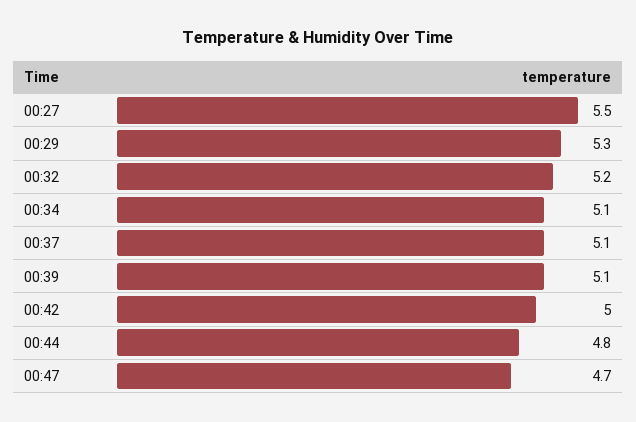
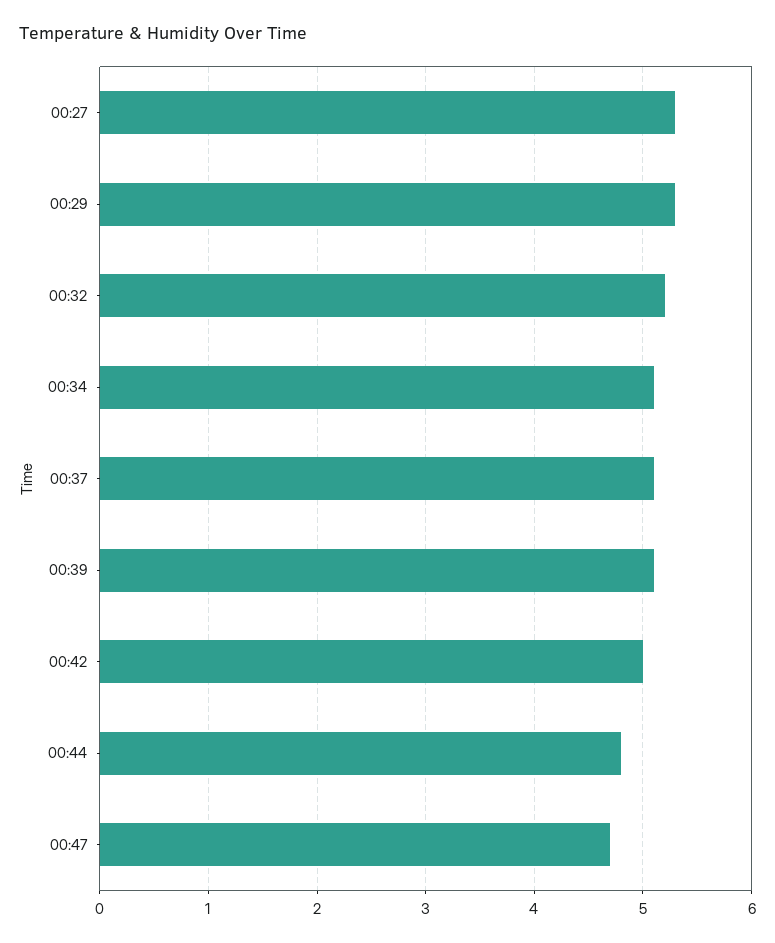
  {
-   "00:27": 5.5,
+   "00:27": 5.3,
    "00:29": 5.3,
    "00:32": 5.2,
    "00:34": 5.1,
    "00:37": 5.1,
    "00:39": 5.1,
    "00:42": 5,
    "00:44": 4.8,
    "00:47": 4.7
  }

